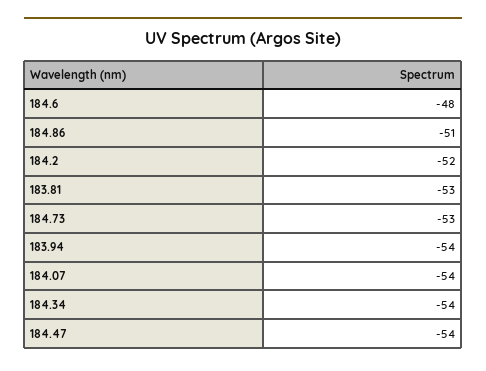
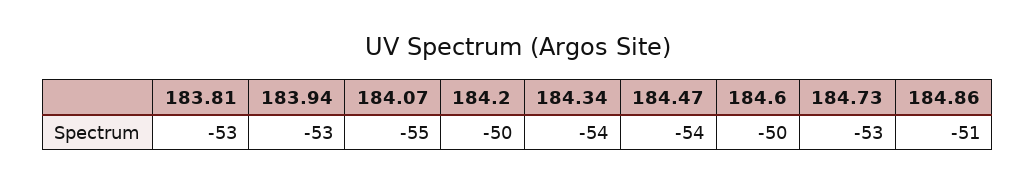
  {
-   "184.6": -48,
+   "184.6": -50,
    "184.86": -51,
-   "184.2": -52,
+   "184.2": -50,
    "183.81": -53,
    "184.73": -53,
-   "183.94": -54,
+   "183.94": -53,
-   "184.07": -54,
+   "184.07": -55,
    "184.34": -54,
    "184.47": -54
  }

